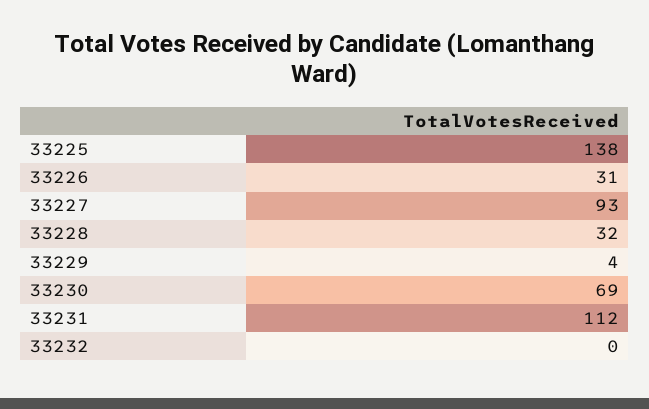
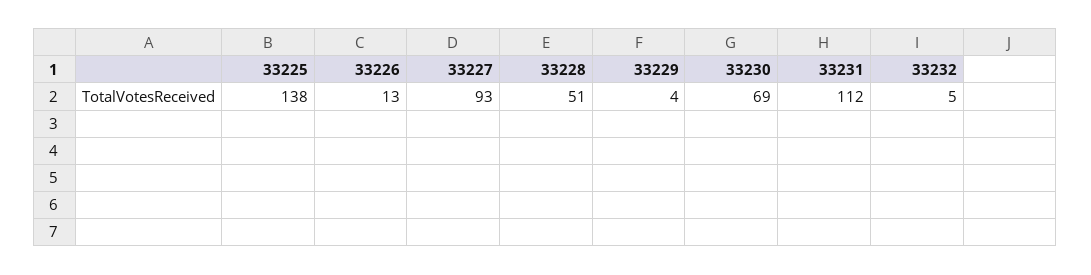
  {
    "33225": 138,
-   "33226": 31,
+   "33226": 13,
    "33227": 93,
-   "33228": 32,
+   "33228": 51,
    "33229": 4,
    "33230": 69,
    "33231": 112,
-   "33232": 0
+   "33232": 5
  }

